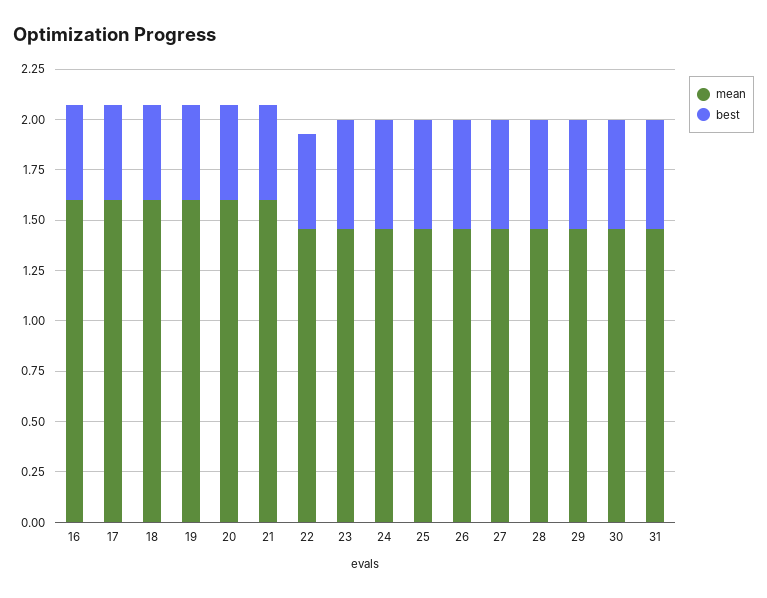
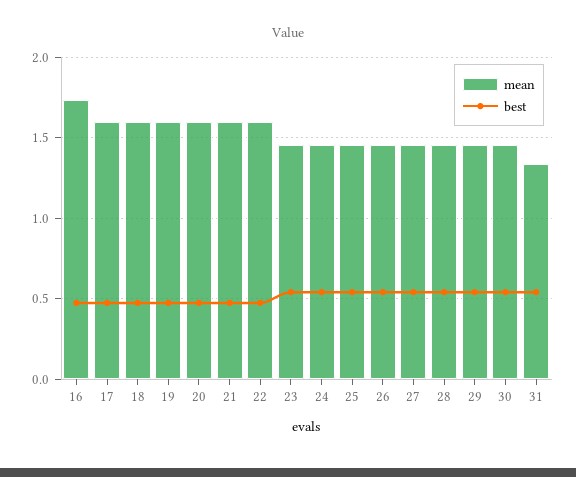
  {
    "mean": {
-     "16": 1.6,
+     "16": 1.75,
      "17": 1.6,
      "18": 1.6,
      "19": 1.6,
      "20": 1.6,
      "21": 1.6,
-     "22": 1.45,
+     "22": 1.6,
      "23": 1.45,
      "24": 1.45,
      "25": 1.45,
      "26": 1.45,
      "27": 1.45,
      "28": 1.45,
      "29": 1.45,
      "30": 1.45,
-     "31": 1.45
+     "31": 1.35
    },
    "best": {
      "16": 0.5,
      "17": 0.5,
      "18": 0.5,
      "19": 0.5,
      "20": 0.5,
      "21": 0.5,
      "22": 0.5,
      "23": 0.55,
      "24": 0.55,
      "25": 0.55,
      "26": 0.55,
      "27": 0.55,
      "28": 0.55,
      "29": 0.55,
      "30": 0.55,
      "31": 0.55
    }
  }

